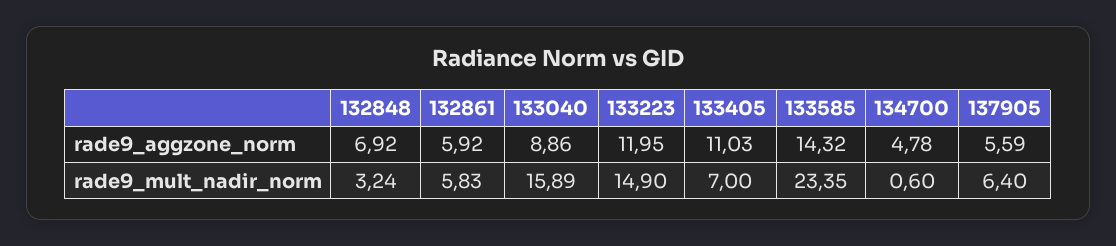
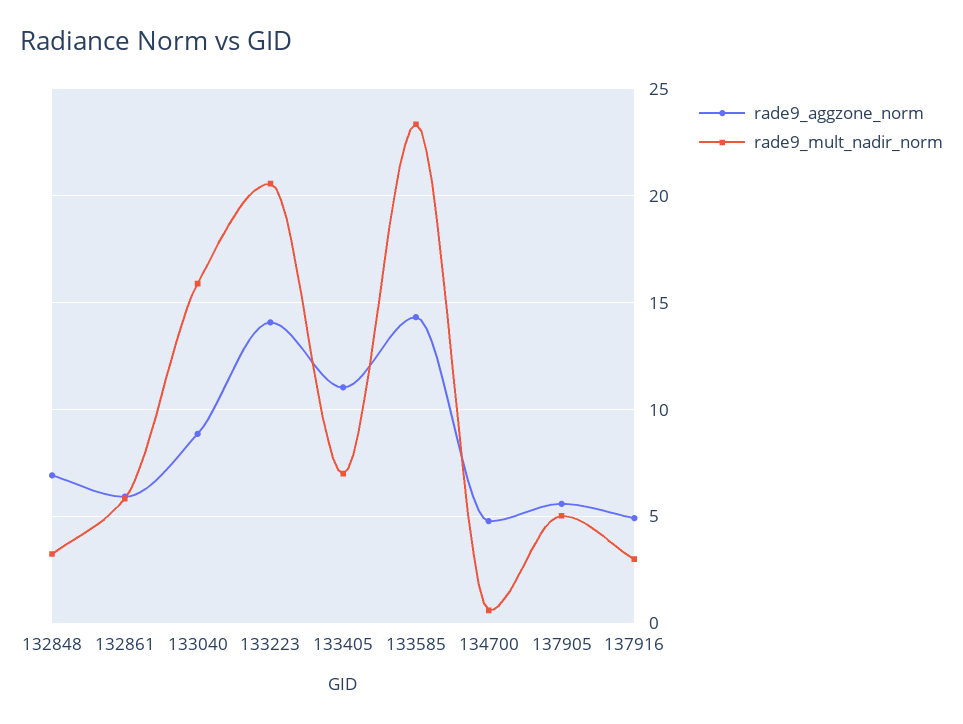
  {
    "rade9_aggzone_norm": {
      "132848": 6.92,
      "132861": 5.92,
      "133040": 8.86,
-     "133223": 11.95,
+     "133223": 14,
      "133405": 11.03,
      "133585": 14.32,
      "134700": 4.78,
-     "137905": 5.59
+     "137905": 5.59,
+     "137916": 5
    },
    "rade9_mult_nadir_norm": {
      "132848": 3.24,
      "132861": 5.83,
      "133040": 15.89,
-     "133223": 14.9,
+     "133223": 20.5,
      "133405": 7,
      "133585": 23.35,
      "134700": 0.6,
-     "137905": 6.4
+     "137905": 5,
+     "137916": 3
    }
  }

